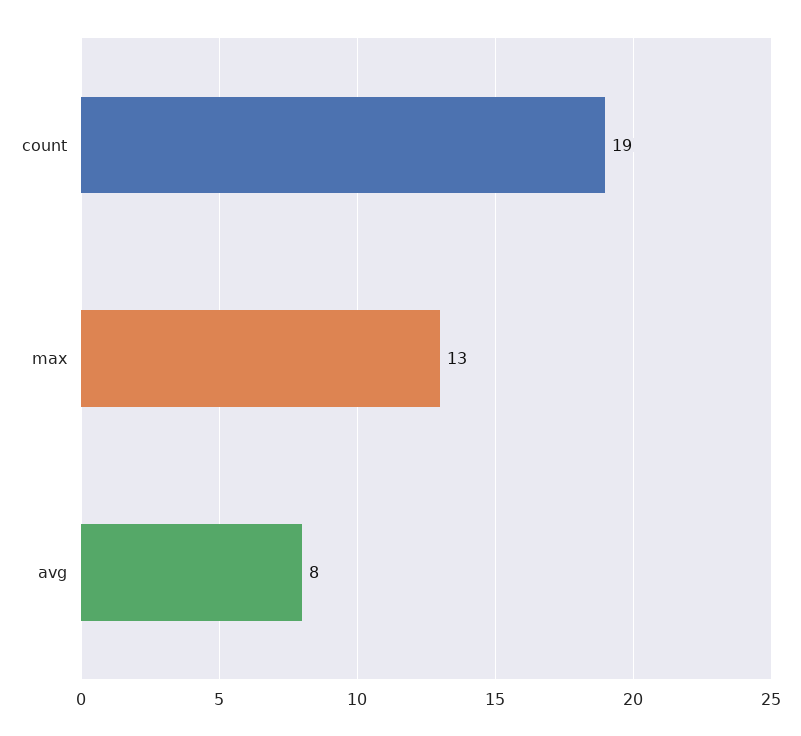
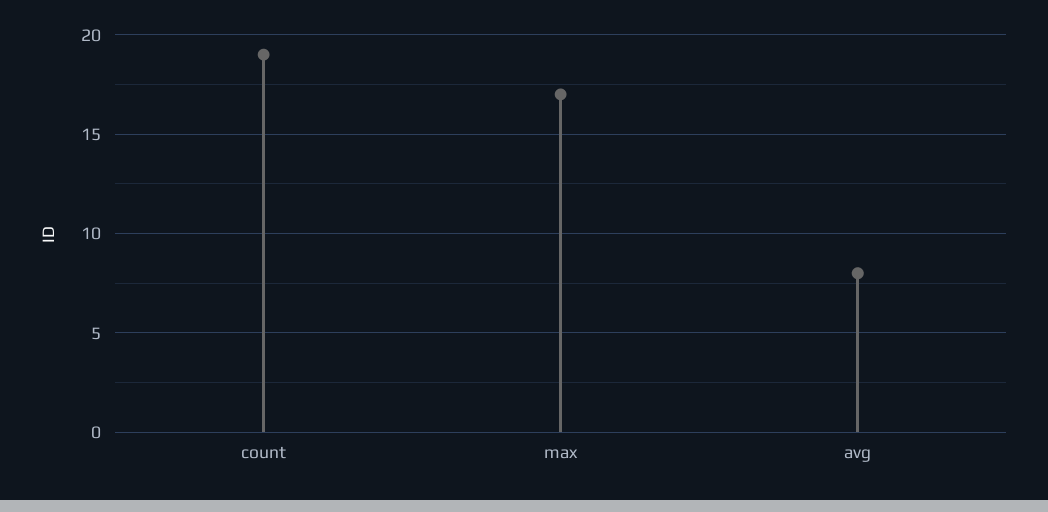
  {
    "count": 19,
-   "max": 13,
+   "max": 17,
    "avg": 8
  }

